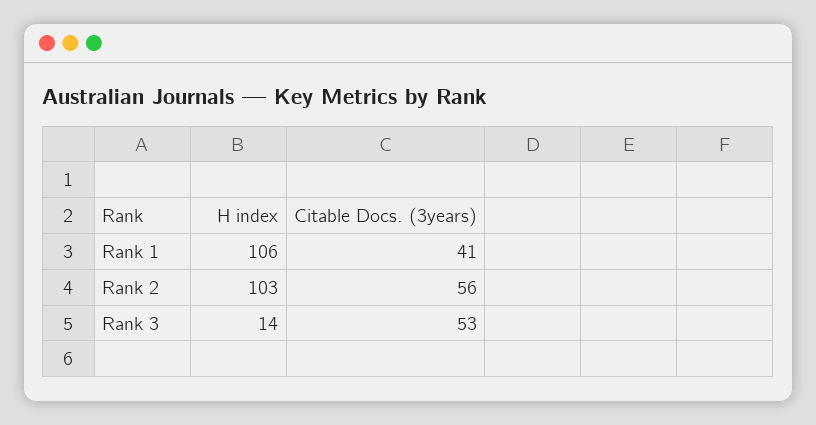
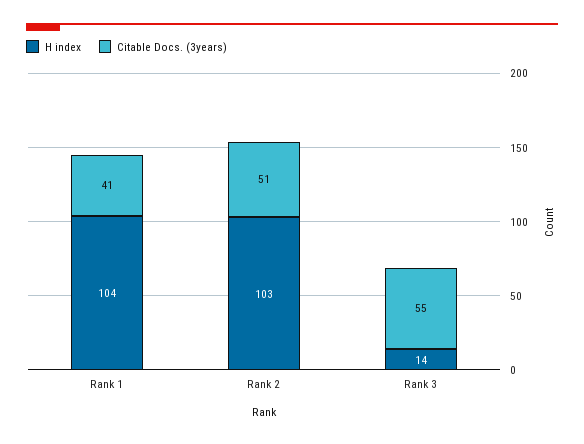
  {
    "H index": {
-     "Rank 1": 106,
+     "Rank 1": 104,
      "Rank 2": 103,
      "Rank 3": 14
    },
    "Citable Docs. (3years)": {
      "Rank 1": 41,
-     "Rank 2": 56,
+     "Rank 2": 51,
-     "Rank 3": 53
+     "Rank 3": 55
    }
  }

